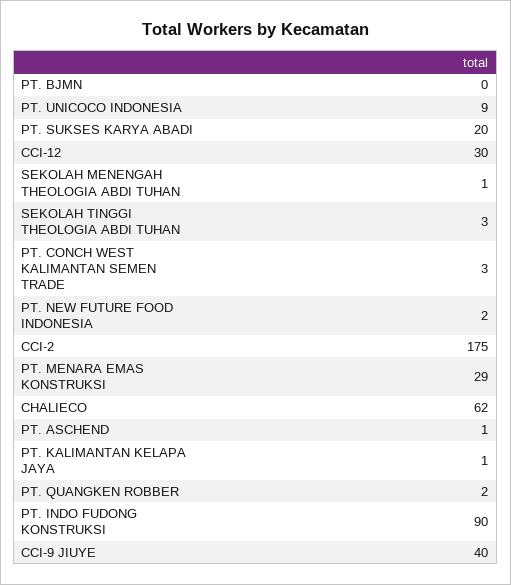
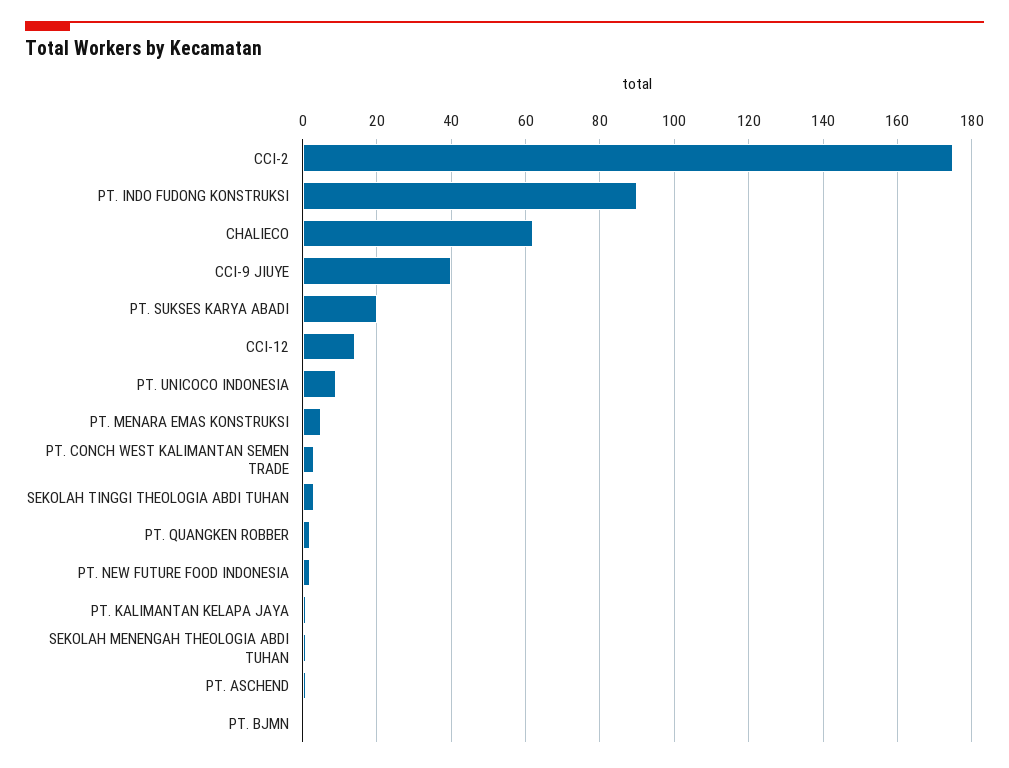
  {
    "PT. BJMN": 0,
    "PT. UNICOCO INDONESIA": 9,
    "PT. SUKSES KARYA ABADI": 20,
-   "CCI-12": 30,
+   "CCI-12": 15,
    "SEKOLAH MENENGAH THEOLOGIA ABDI TUHAN": 1,
    "SEKOLAH TINGGI THEOLOGIA ABDI TUHAN": 3,
    "PT. CONCH WEST KALIMANTAN SEMEN TRADE": 3,
    "PT. NEW FUTURE FOOD INDONESIA": 2,
    "CCI-2": 175,
-   "PT. MENARA EMAS KONSTRUKSI": 29,
+   "PT. MENARA EMAS KONSTRUKSI": 5,
    "CHALIECO": 62,
    "PT. ASCHEND": 1,
    "PT. KALIMANTAN KELAPA JAYA": 1,
    "PT. QUANGKEN ROBBER": 2,
    "PT. INDO FUDONG KONSTRUKSI": 90,
    "CCI-9 JIUYE": 40
  }

